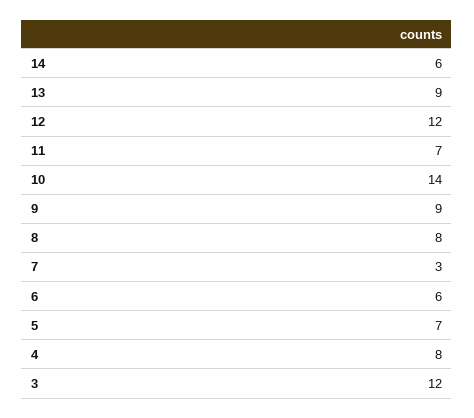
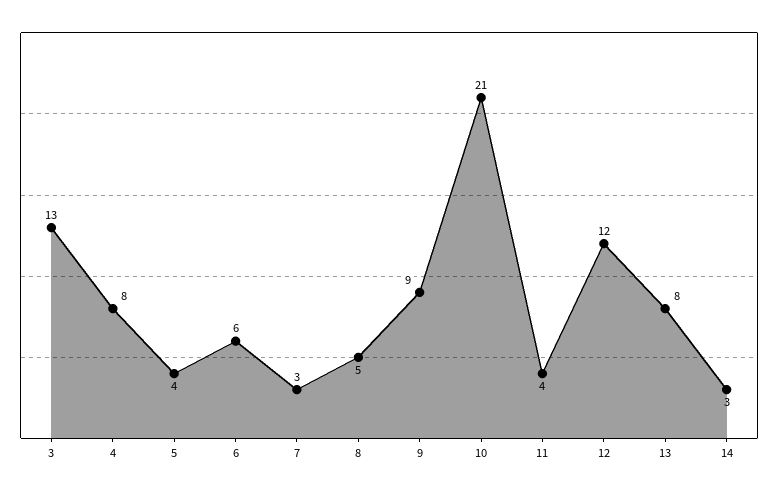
  {
-   "14": 6,
+   "14": 3,
-   "13": 9,
+   "13": 8,
    "12": 12,
-   "11": 7,
+   "11": 4,
-   "10": 14,
+   "10": 21,
    "9": 9,
-   "8": 8,
+   "8": 5,
    "7": 3,
    "6": 6,
-   "5": 7,
+   "5": 4,
    "4": 8,
-   "3": 12
+   "3": 13
  }

